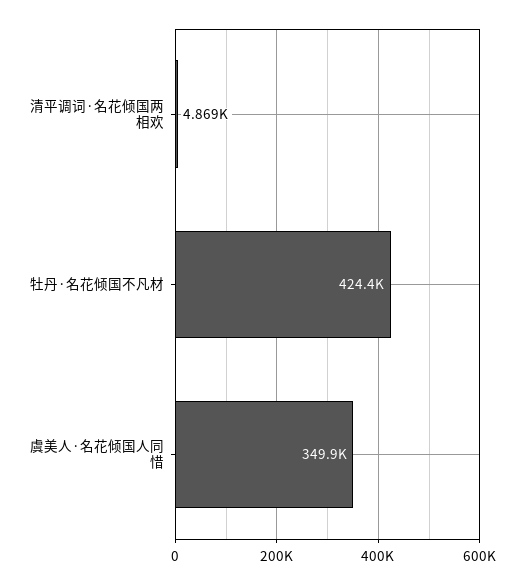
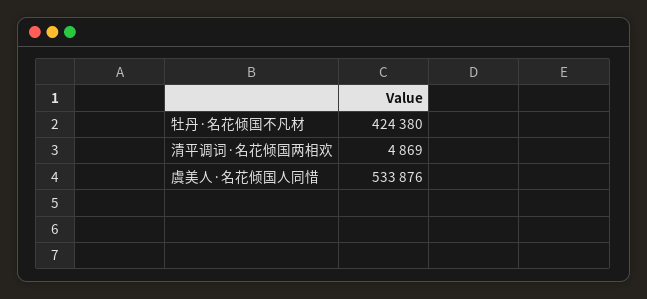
  {
    "清平调词·名花倾国两相欢": 4869,
    "牡丹·名花倾国不凡材": 424380,
-   "虞美人·名花倾国人同惜": 349900
+   "虞美人·名花倾国人同惜": 533876
  }

